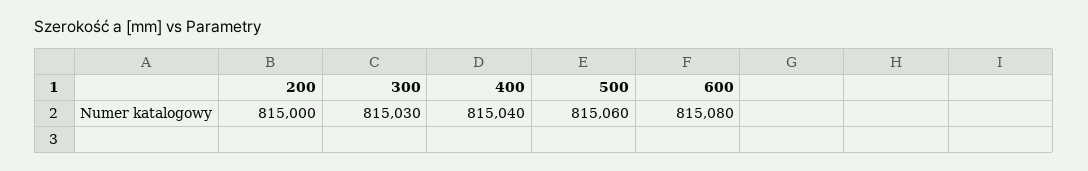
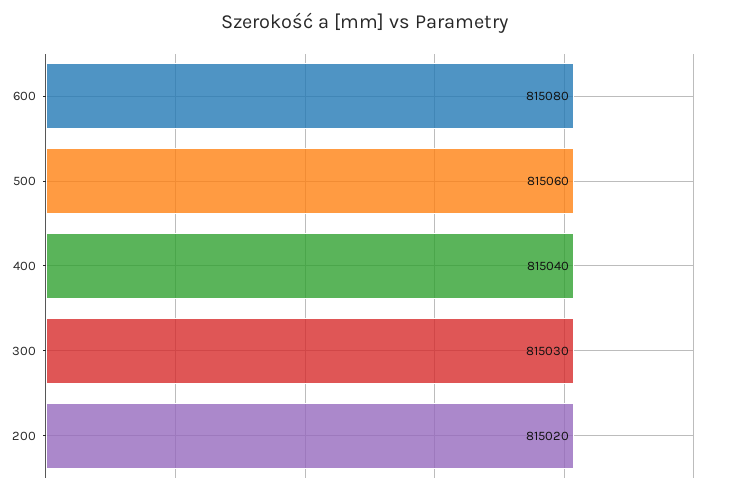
  {
-   "200": 815000,
+   "200": 815020,
    "300": 815030,
    "400": 815040,
    "500": 815060,
    "600": 815080
  }

